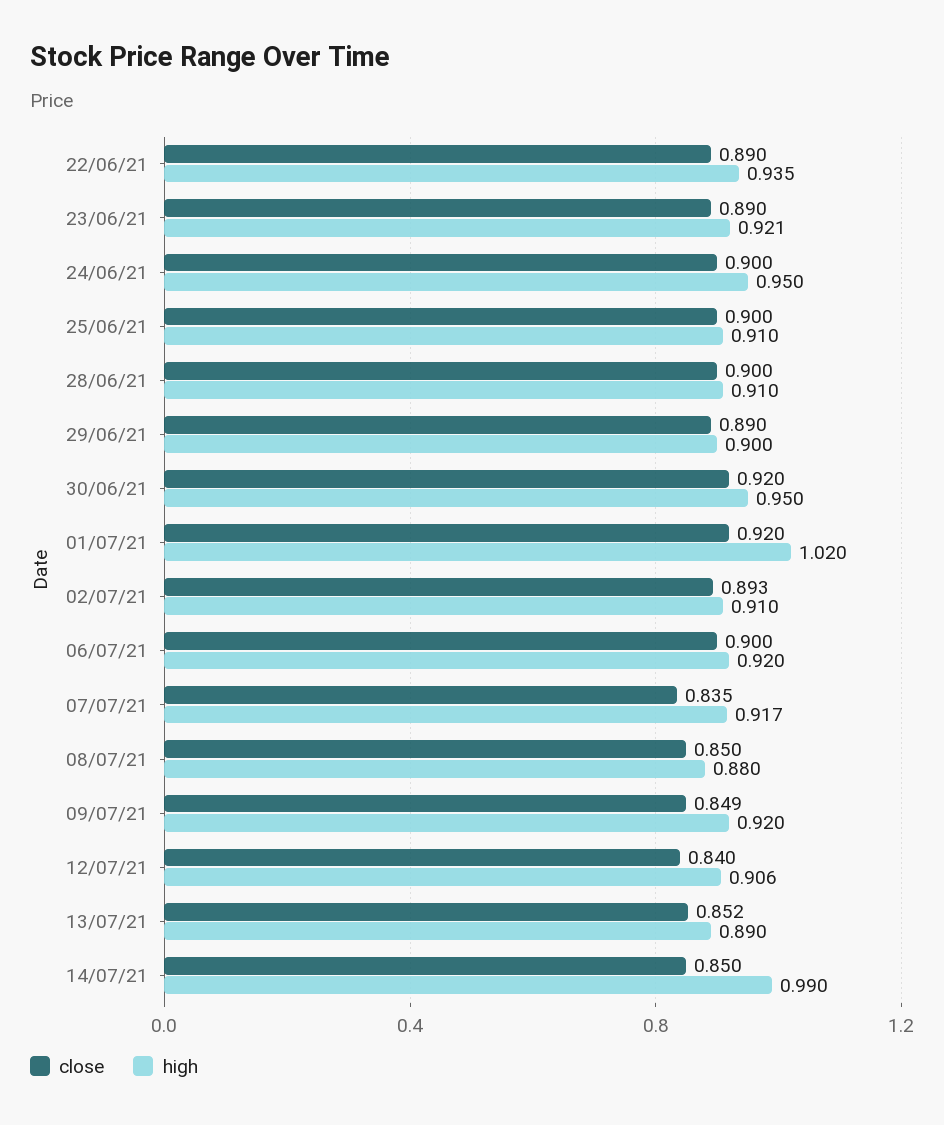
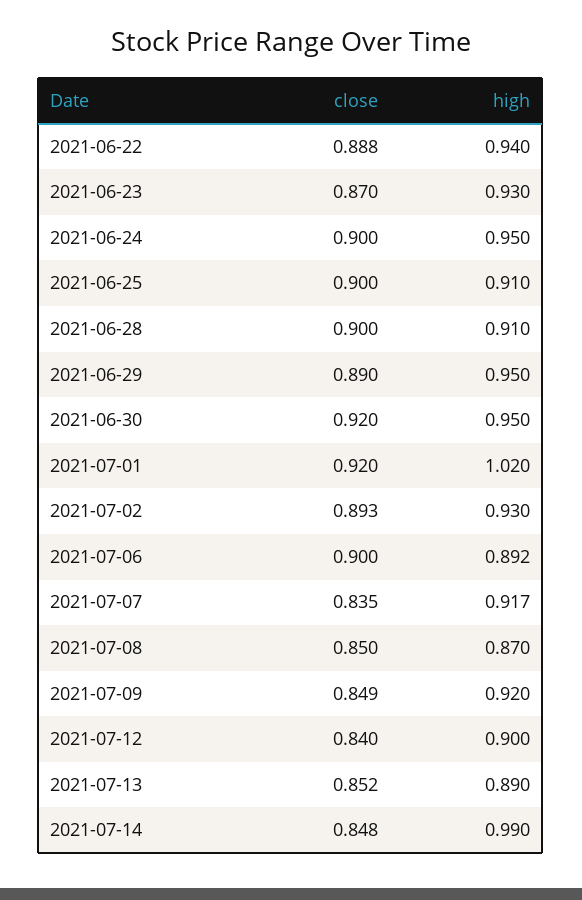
  {
    "close": {
-     "22/06/21": 0.89,
+     "22/06/21": 0.888,
-     "23/06/21": 0.89,
+     "23/06/21": 0.87,
      "24/06/21": 0.9,
      "25/06/21": 0.9,
      "28/06/21": 0.9,
      "29/06/21": 0.89,
      "30/06/21": 0.92,
      "01/07/21": 0.92,
      "02/07/21": 0.893,
      "06/07/21": 0.9,
      "07/07/21": 0.835,
      "08/07/21": 0.85,
      "09/07/21": 0.849,
      "12/07/21": 0.84,
      "13/07/21": 0.852,
-     "14/07/21": 0.85
+     "14/07/21": 0.848
    },
    "high": {
-     "22/06/21": 0.935,
+     "22/06/21": 0.94,
-     "23/06/21": 0.921,
+     "23/06/21": 0.93,
      "24/06/21": 0.95,
      "25/06/21": 0.91,
      "28/06/21": 0.91,
-     "29/06/21": 0.9,
+     "29/06/21": 0.95,
      "30/06/21": 0.95,
      "01/07/21": 1.02,
-     "02/07/21": 0.91,
+     "02/07/21": 0.93,
-     "06/07/21": 0.92,
+     "06/07/21": 0.892,
      "07/07/21": 0.917,
-     "08/07/21": 0.88,
+     "08/07/21": 0.87,
      "09/07/21": 0.92,
-     "12/07/21": 0.906,
+     "12/07/21": 0.9,
      "13/07/21": 0.89,
      "14/07/21": 0.99
    }
  }

